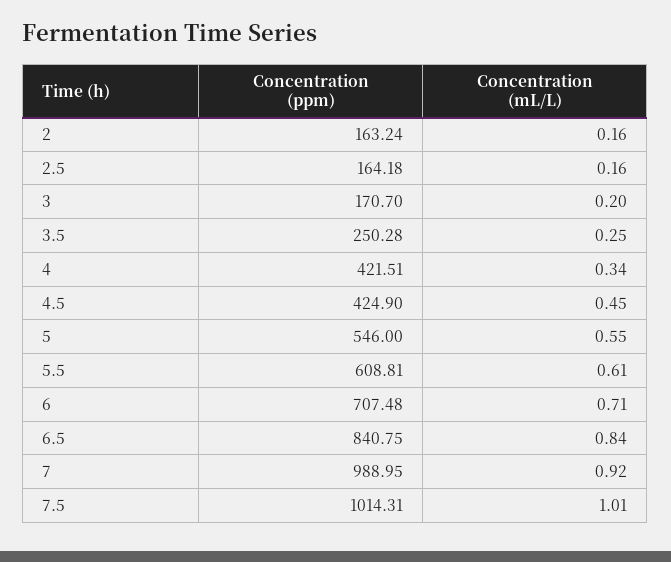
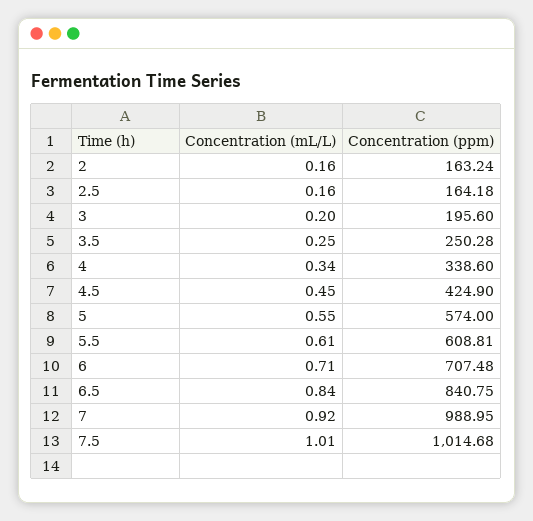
  {
    "Concentration (ppm)": {
      "2": 163.24,
      "2.5": 164.18,
-     "3": 170.7,
+     "3": 195.6,
      "3.5": 250.28,
-     "4": 421.51,
+     "4": 338.6,
      "4.5": 424.9,
-     "5": 546,
+     "5": 574,
      "5.5": 608.81,
      "6": 707.48,
      "6.5": 840.75,
      "7": 988.95,
-     "7.5": 1014.31
+     "7.5": 1014.68
    },
    "Concentration (mL/L)": {
      "2": 0.16,
      "2.5": 0.16,
      "3": 0.2,
      "3.5": 0.25,
      "4": 0.34,
      "4.5": 0.45,
      "5": 0.55,
      "5.5": 0.61,
      "6": 0.71,
      "6.5": 0.84,
      "7": 0.92,
      "7.5": 1.01
    }
  }

